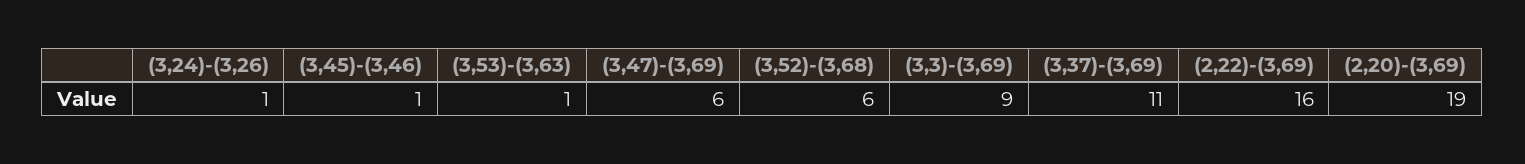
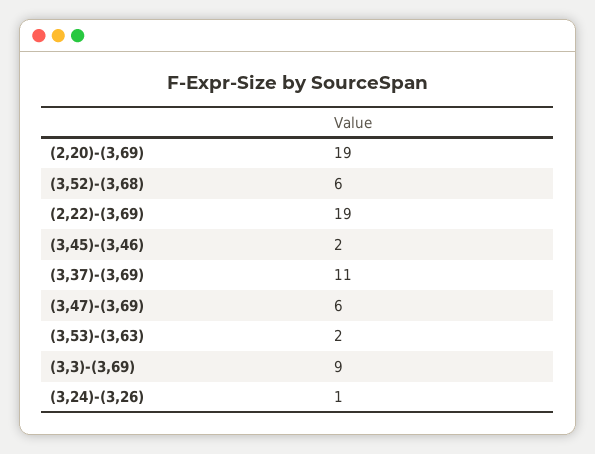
  {
    "(3,24)-(3,26)": 1,
-   "(3,45)-(3,46)": 1,
+   "(3,45)-(3,46)": 2,
-   "(3,53)-(3,63)": 1,
+   "(3,53)-(3,63)": 2,
    "(3,47)-(3,69)": 6,
    "(3,52)-(3,68)": 6,
    "(3,3)-(3,69)": 9,
    "(3,37)-(3,69)": 11,
-   "(2,22)-(3,69)": 16,
+   "(2,22)-(3,69)": 19,
    "(2,20)-(3,69)": 19
  }

